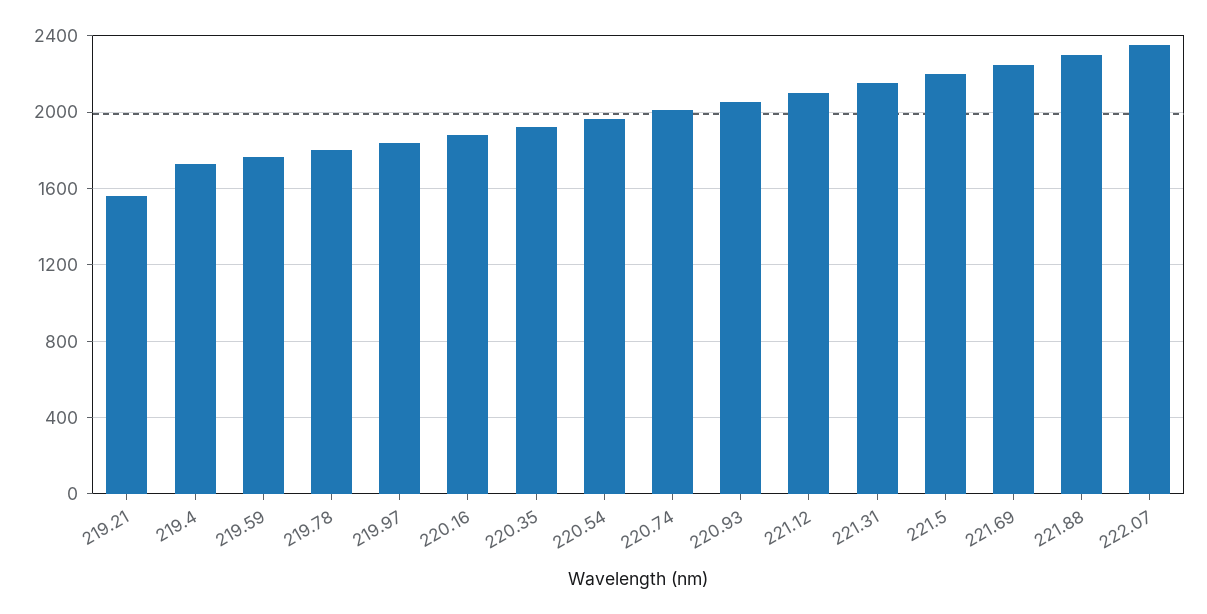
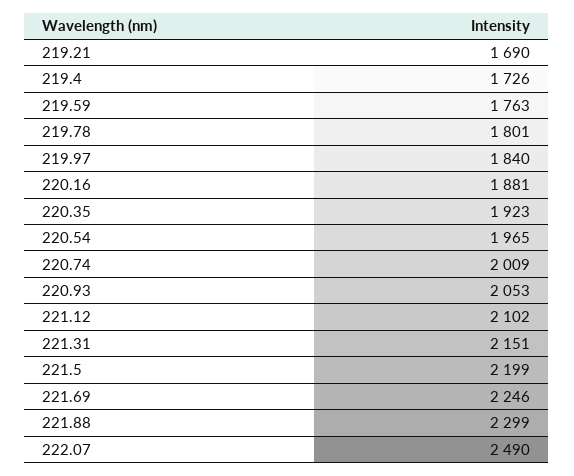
  {
-   "219.21": 1550,
+   "219.21": 1690,
    "219.4": 1726,
    "219.59": 1763,
    "219.78": 1801,
    "219.97": 1840,
    "220.16": 1881,
    "220.35": 1923,
    "220.54": 1965,
    "220.74": 2009,
    "220.93": 2053,
    "221.12": 2102,
    "221.31": 2151,
    "221.5": 2199,
    "221.69": 2246,
    "221.88": 2299,
-   "222.07": 2350
+   "222.07": 2490
  }

